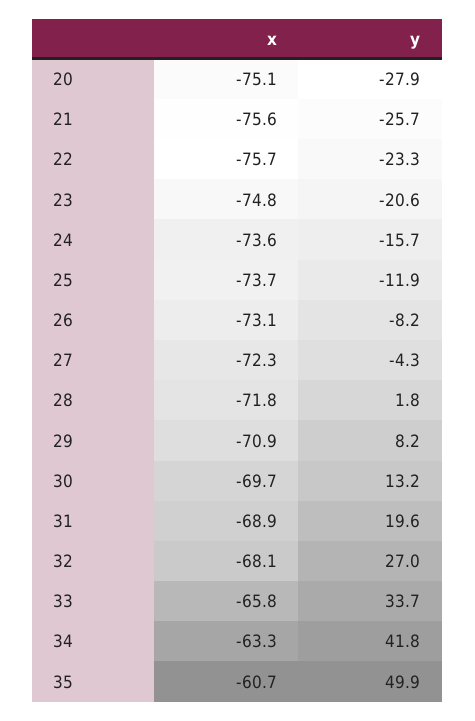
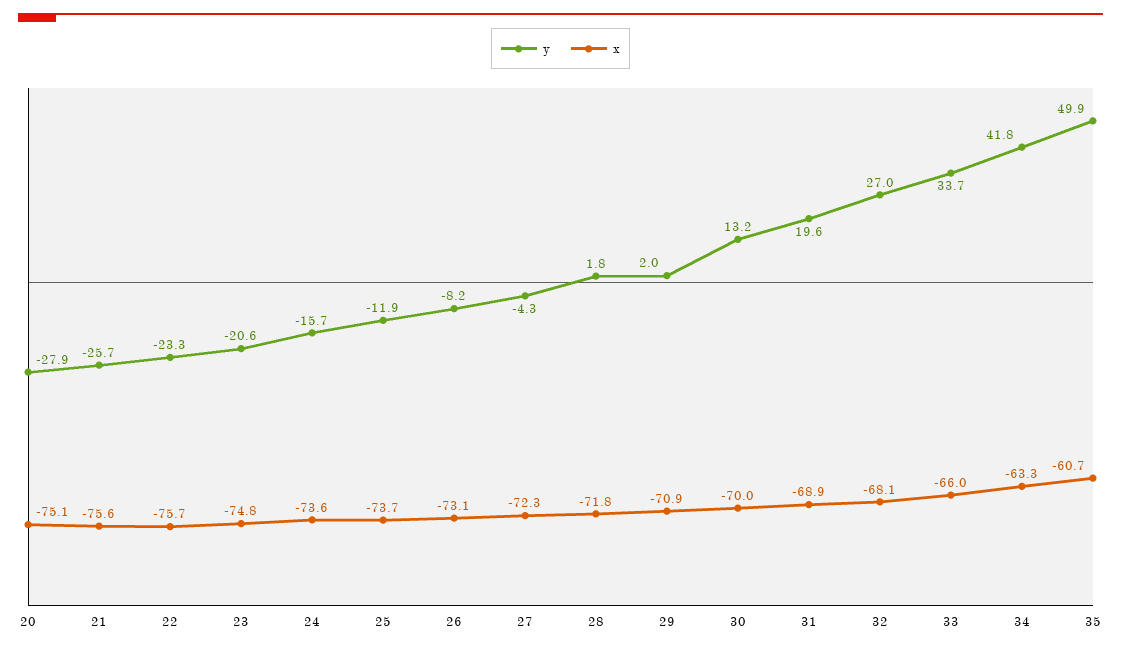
  {
    "x": {
      "20": -75.1,
      "21": -75.6,
      "22": -75.7,
      "23": -74.8,
      "24": -73.6,
      "25": -73.7,
      "26": -73.1,
      "27": -72.3,
      "28": -71.8,
      "29": -70.9,
-     "30": -69.7,
+     "30": -70,
      "31": -68.9,
      "32": -68.1,
-     "33": -65.8,
+     "33": -66,
      "34": -63.3,
      "35": -60.7
    },
    "y": {
      "20": -27.9,
      "21": -25.7,
      "22": -23.3,
      "23": -20.6,
      "24": -15.7,
      "25": -11.9,
      "26": -8.2,
      "27": -4.3,
      "28": 1.8,
-     "29": 8.2,
+     "29": 2,
      "30": 13.2,
      "31": 19.6,
      "32": 27,
      "33": 33.7,
      "34": 41.8,
      "35": 49.9
    }
  }

